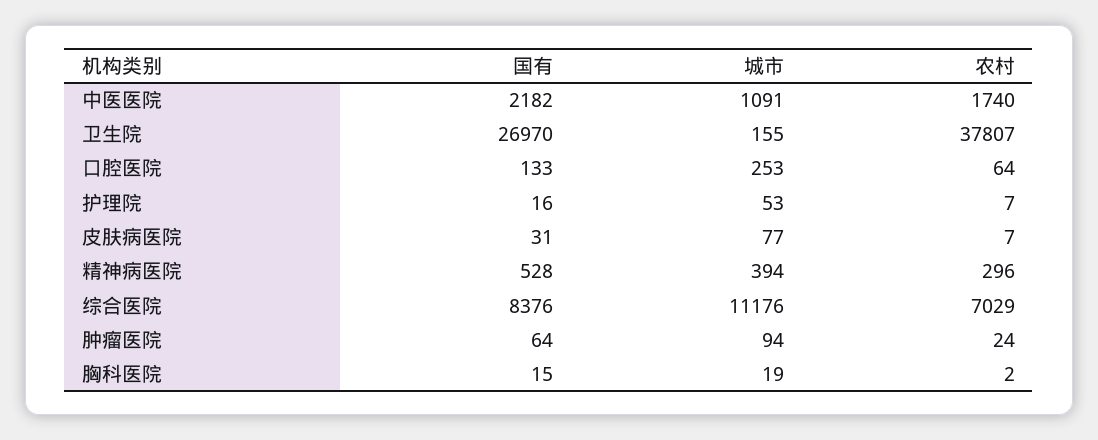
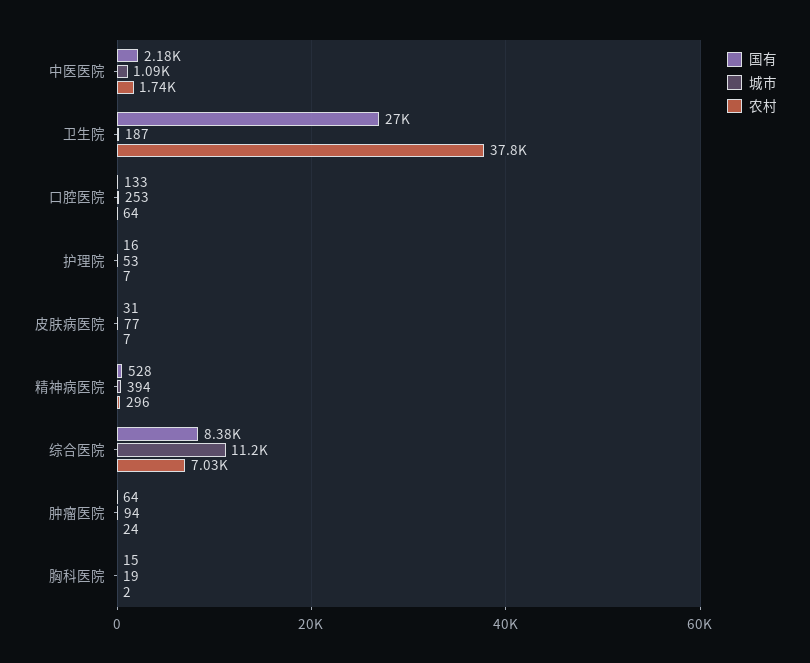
  {
    "国有": {
      "中医医院": 2182,
      "卫生院": 26970,
      "口腔医院": 133,
      "护理院": 16,
      "皮肤病医院": 31,
      "精神病医院": 528,
      "综合医院": 8376,
      "肿瘤医院": 64,
      "胸科医院": 15
    },
    "城市": {
      "中医医院": 1091,
-     "卫生院": 155,
+     "卫生院": 187,
      "口腔医院": 253,
      "护理院": 53,
      "皮肤病医院": 77,
      "精神病医院": 394,
      "综合医院": 11176,
      "肿瘤医院": 94,
      "胸科医院": 19
    },
    "农村": {
      "中医医院": 1740,
      "卫生院": 37807,
      "口腔医院": 64,
      "护理院": 7,
      "皮肤病医院": 7,
      "精神病医院": 296,
      "综合医院": 7029,
      "肿瘤医院": 24,
      "胸科医院": 2
    }
  }

